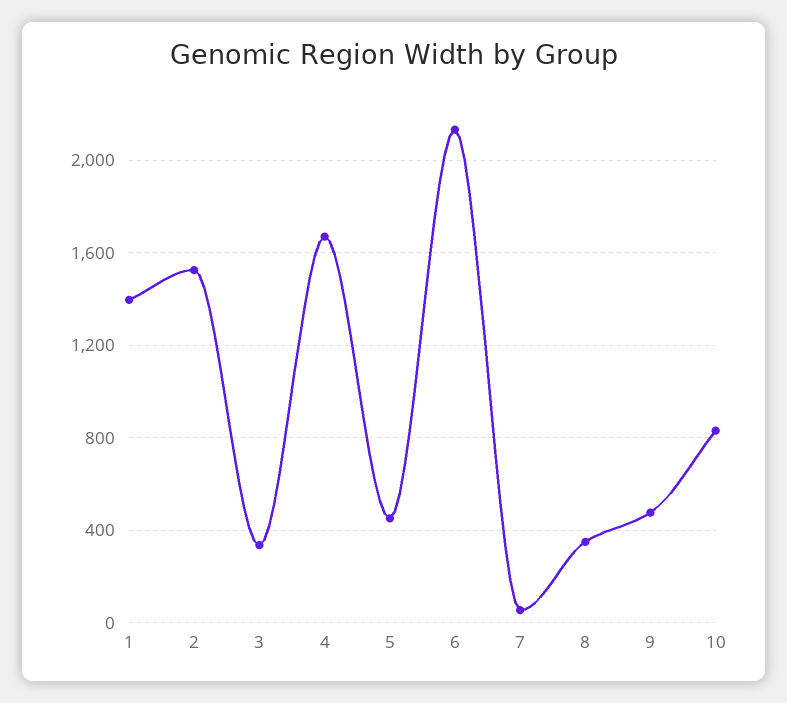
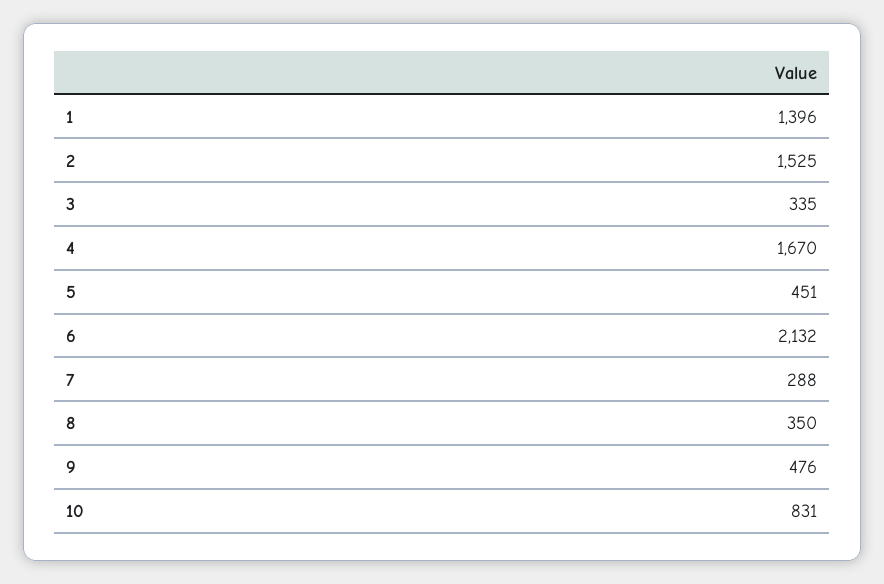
  {
    "1": 1396,
    "2": 1525,
    "3": 335,
    "4": 1670,
    "5": 451,
    "6": 2132,
-   "7": 50,
+   "7": 288,
    "8": 350,
    "9": 476,
    "10": 831
  }

